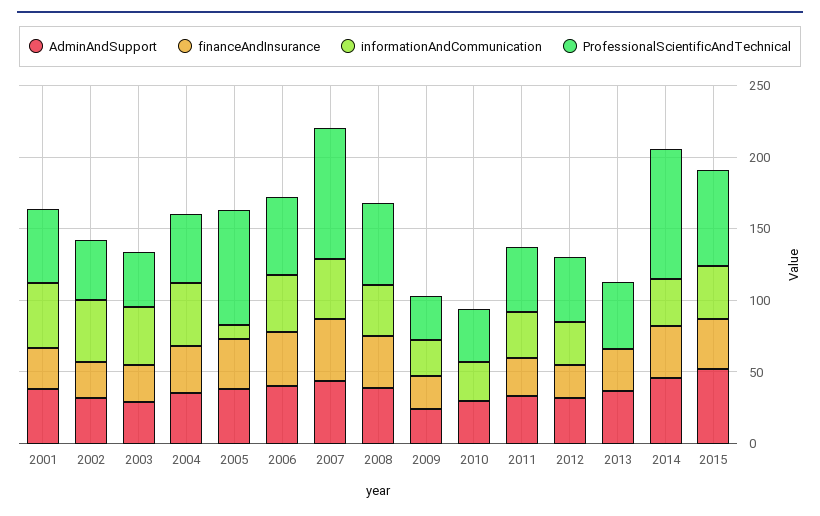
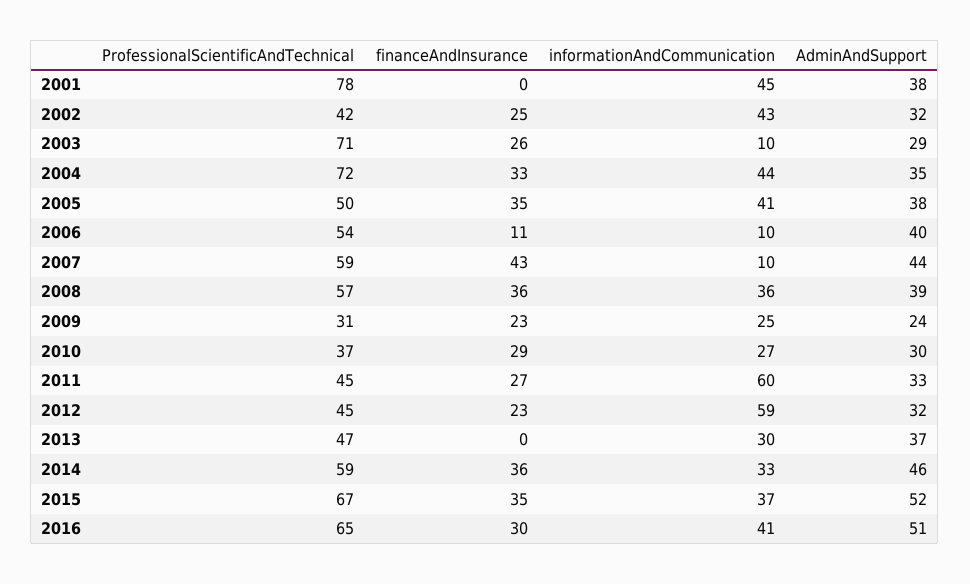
  {
    "AdminAndSupport": {
      "2001": 38,
      "2002": 32,
      "2003": 29,
      "2004": 35,
      "2005": 38,
      "2006": 40,
      "2007": 44,
      "2008": 39,
      "2009": 24,
      "2010": 30,
      "2011": 33,
      "2012": 32,
      "2013": 37,
      "2014": 46,
-     "2015": 52
+     "2015": 52,
+     "2016": 51
    },
    "financeAndInsurance": {
-     "2001": 30,
+     "2001": 0,
      "2002": 25,
      "2003": 26,
      "2004": 33,
      "2005": 35,
-     "2006": 40,
+     "2006": 11,
      "2007": 43,
      "2008": 36,
      "2009": 23,
-     "2010": 0,
+     "2010": 29,
      "2011": 27,
      "2012": 23,
-     "2013": 30,
+     "2013": 0,
      "2014": 36,
-     "2015": 35
+     "2015": 35,
+     "2016": 30
    },
    "informationAndCommunication": {
      "2001": 45,
      "2002": 43,
-     "2003": 40,
+     "2003": 10,
      "2004": 44,
-     "2005": 10,
+     "2005": 41,
-     "2006": 40,
+     "2006": 10,
-     "2007": 40,
+     "2007": 10,
      "2008": 36,
      "2009": 25,
      "2010": 27,
-     "2011": 30,
+     "2011": 60,
-     "2012": 30,
+     "2012": 59,
-     "2013": 0,
+     "2013": 30,
      "2014": 33,
-     "2015": 37
+     "2015": 37,
+     "2016": 41
    },
    "ProfessionalScientificAndTechnical": {
-     "2001": 50,
+     "2001": 78,
      "2002": 42,
-     "2003": 40,
+     "2003": 71,
-     "2004": 50,
+     "2004": 72,
-     "2005": 80,
+     "2005": 50,
      "2006": 54,
-     "2007": 90,
+     "2007": 59,
      "2008": 57,
      "2009": 31,
      "2010": 37,
      "2011": 45,
      "2012": 45,
      "2013": 47,
-     "2014": 90,
+     "2014": 59,
-     "2015": 67
+     "2015": 67,
+     "2016": 65
    }
  }

